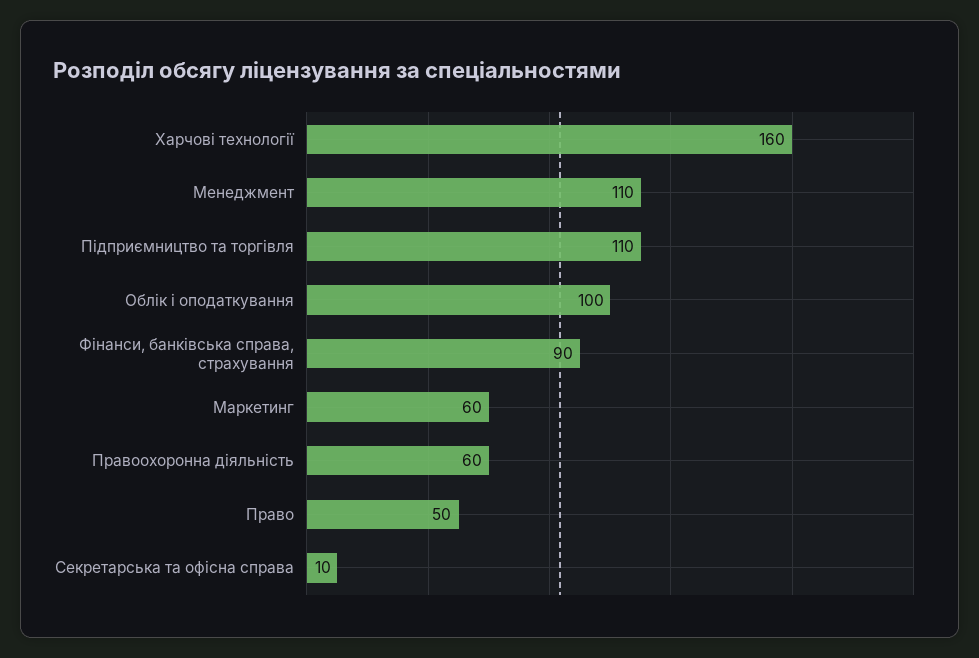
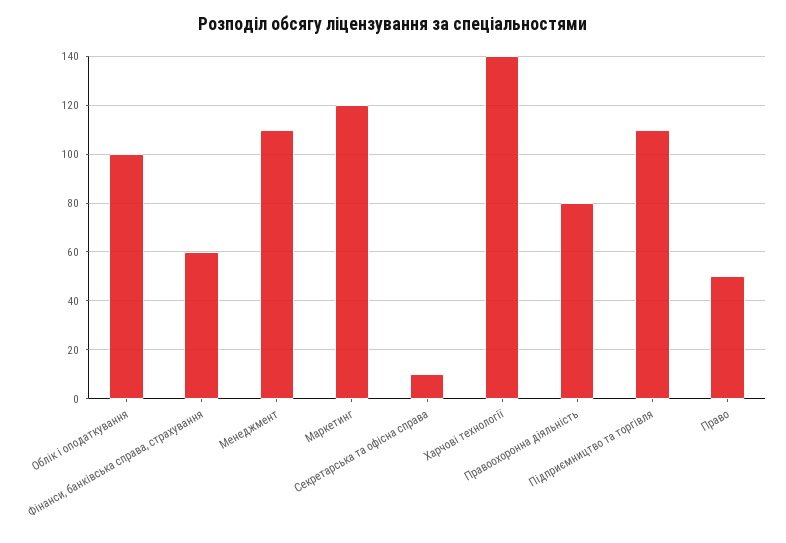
  {
-   "Харчові технології": 160,
+   "Харчові технології": 140,
    "Менеджмент": 110,
    "Підприємництво та торгівля": 110,
    "Облік і оподаткування": 100,
-   "Фінанси, банківська справа, страхування": 90,
+   "Фінанси, банківська справа, страхування": 60,
-   "Маркетинг": 60,
+   "Маркетинг": 120,
-   "Правоохоронна діяльність": 60,
+   "Правоохоронна діяльність": 80,
    "Право": 50,
    "Секретарська та офісна справа": 10
  }

